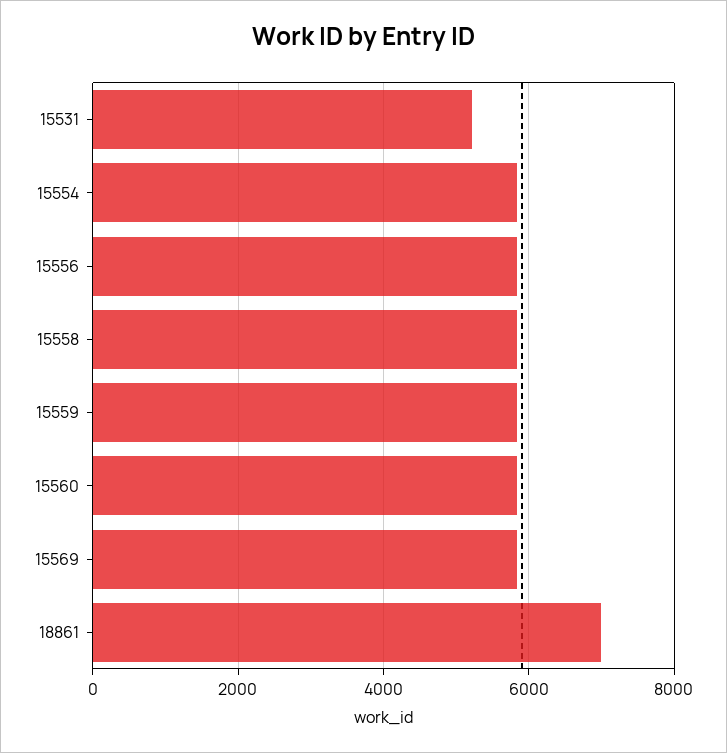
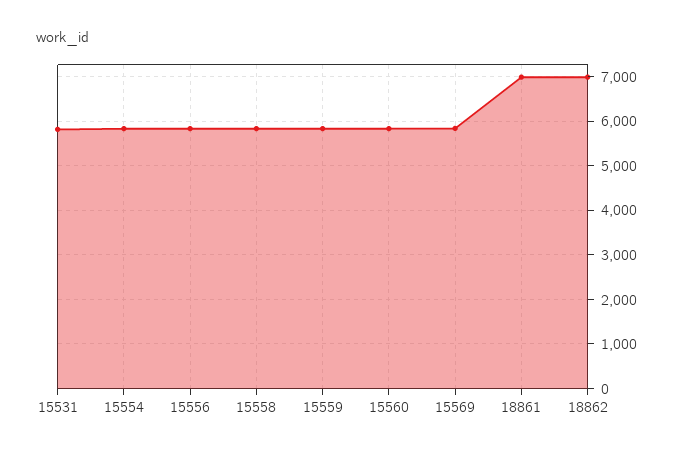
  {
-   "15531": 5200,
+   "15531": 5800,
    "15554": 5800,
    "15556": 5800,
    "15558": 5800,
    "15559": 5800,
    "15560": 5800,
    "15569": 5800,
-   "18861": 7000
+   "18861": 7000,
+   "18862": 7000
  }

